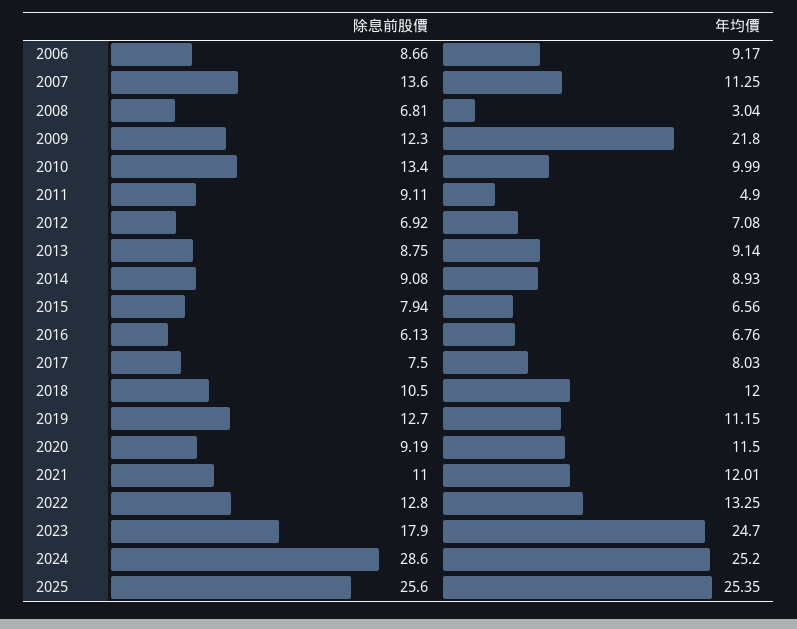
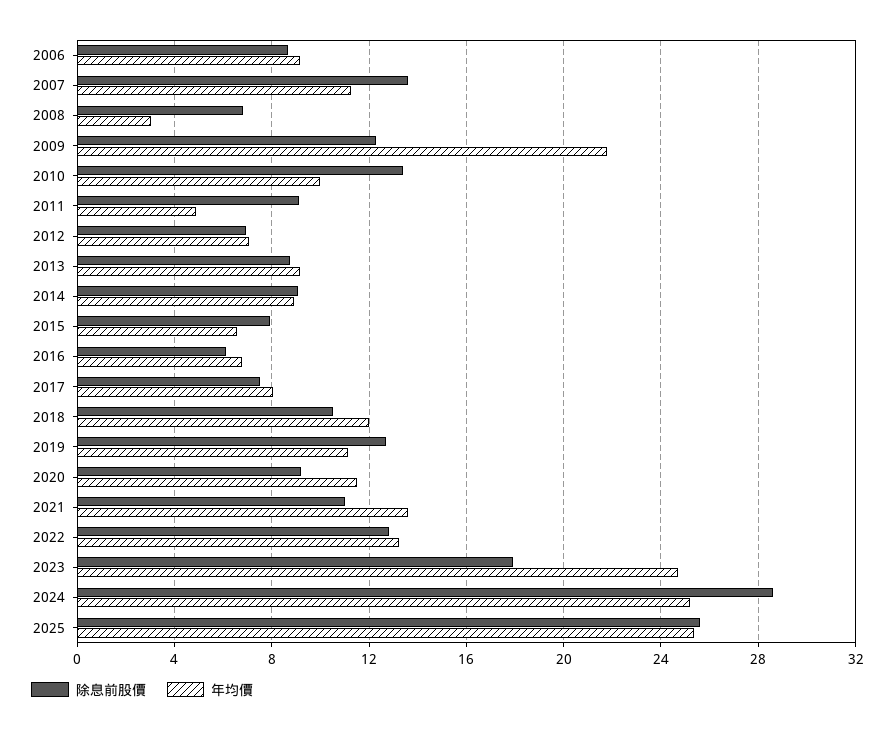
  {
    "除息前股價": {
      "2006": 8.66,
      "2007": 13.6,
      "2008": 6.81,
      "2009": 12.3,
      "2010": 13.4,
      "2011": 9.11,
      "2012": 6.92,
      "2013": 8.75,
      "2014": 9.08,
      "2015": 7.94,
      "2016": 6.13,
      "2017": 7.5,
      "2018": 10.5,
      "2019": 12.7,
      "2020": 9.19,
      "2021": 11,
      "2022": 12.8,
      "2023": 17.9,
      "2024": 28.6,
      "2025": 25.6
    },
    "年均價": {
      "2006": 9.17,
      "2007": 11.25,
      "2008": 3.04,
      "2009": 21.8,
      "2010": 9.99,
      "2011": 4.9,
      "2012": 7.08,
      "2013": 9.14,
      "2014": 8.93,
      "2015": 6.56,
      "2016": 6.76,
      "2017": 8.03,
      "2018": 12,
      "2019": 11.15,
      "2020": 11.5,
-     "2021": 12.01,
+     "2021": 13.5,
      "2022": 13.25,
      "2023": 24.7,
      "2024": 25.2,
      "2025": 25.35
    }
  }

